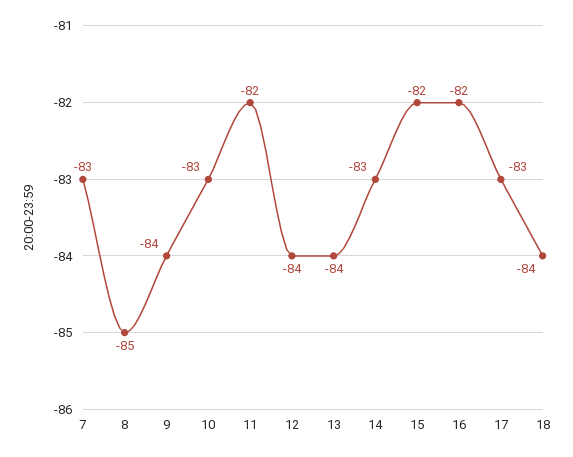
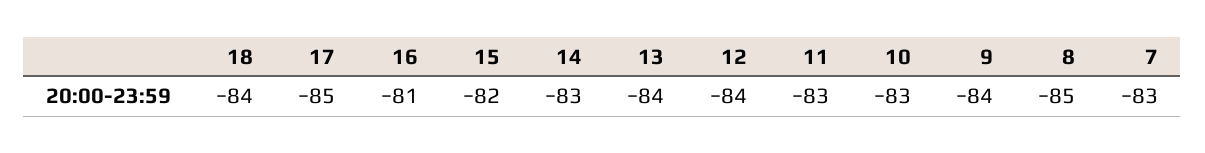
  {
    "7": -83,
    "8": -85,
    "9": -84,
    "10": -83,
-   "11": -82,
+   "11": -83,
    "12": -84,
    "13": -84,
    "14": -83,
    "15": -82,
-   "16": -82,
+   "16": -81,
-   "17": -83,
+   "17": -85,
    "18": -84
  }

